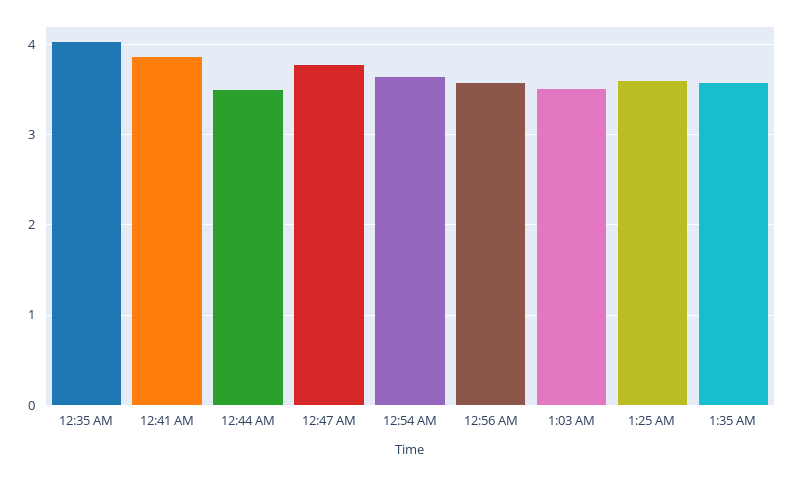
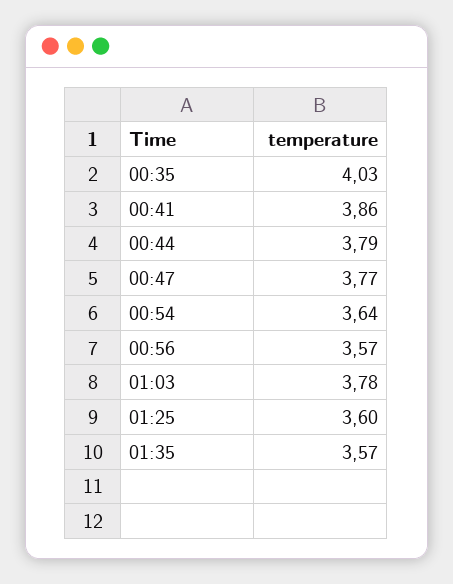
  {
    "12:35 AM": 4.03,
    "12:41 AM": 3.86,
-   "12:44 AM": 3.5,
+   "12:44 AM": 3.79,
    "12:47 AM": 3.77,
    "12:54 AM": 3.64,
    "12:56 AM": 3.57,
-   "1:03 AM": 3.5,
+   "1:03 AM": 3.78,
    "1:25 AM": 3.6,
    "1:35 AM": 3.57
  }

